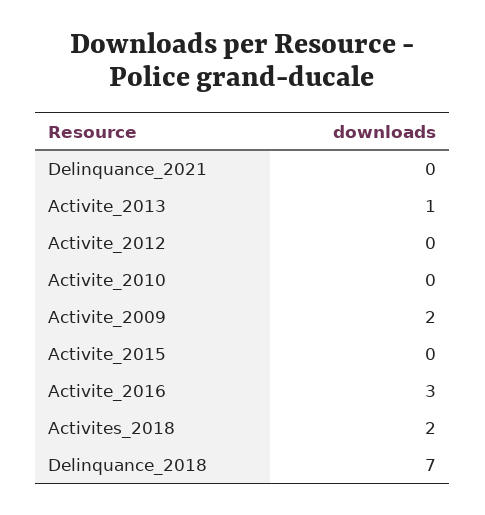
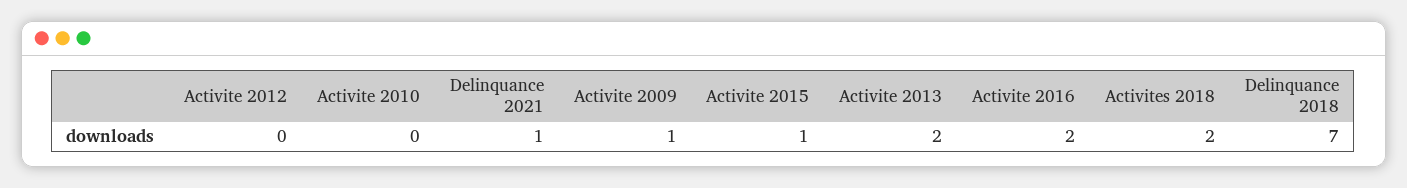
  {
-   "Delinquance_2021": 0,
+   "Delinquance_2021": 1,
-   "Activite_2013": 1,
+   "Activite_2013": 2,
    "Activite_2012": 0,
    "Activite_2010": 0,
-   "Activite_2009": 2,
+   "Activite_2009": 1,
-   "Activite_2015": 0,
+   "Activite_2015": 1,
-   "Activite_2016": 3,
+   "Activite_2016": 2,
    "Activites_2018": 2,
    "Delinquance_2018": 7
  }

